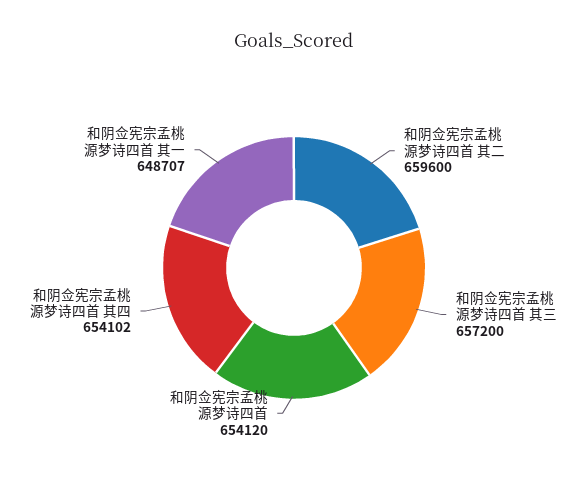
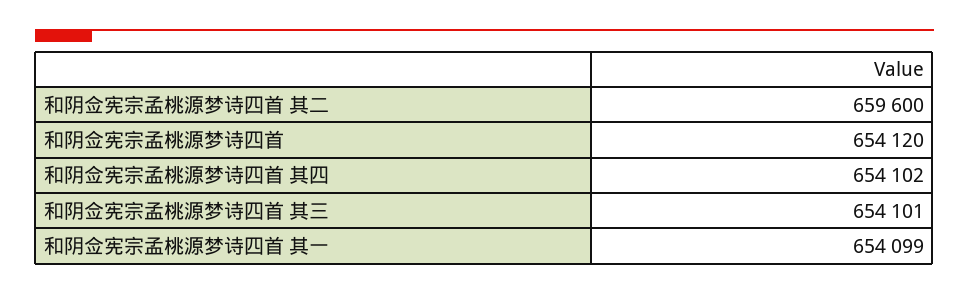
  {
    "和阴佥宪宗孟桃源梦诗四首 其二": 659600,
-   "和阴佥宪宗孟桃源梦诗四首 其三": 657200,
+   "和阴佥宪宗孟桃源梦诗四首 其三": 654101,
    "和阴佥宪宗孟桃源梦诗四首": 654120,
    "和阴佥宪宗孟桃源梦诗四首 其四": 654102,
-   "和阴佥宪宗孟桃源梦诗四首 其一": 648707
+   "和阴佥宪宗孟桃源梦诗四首 其一": 654099
  }

